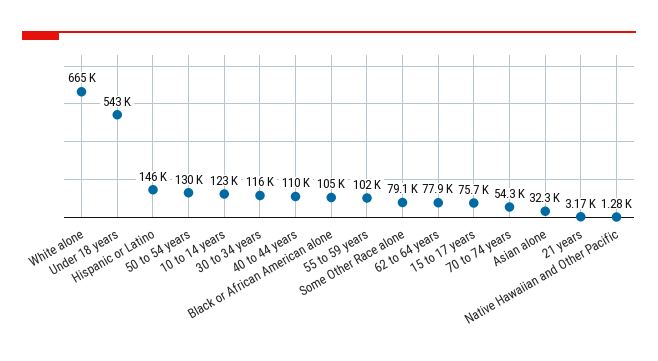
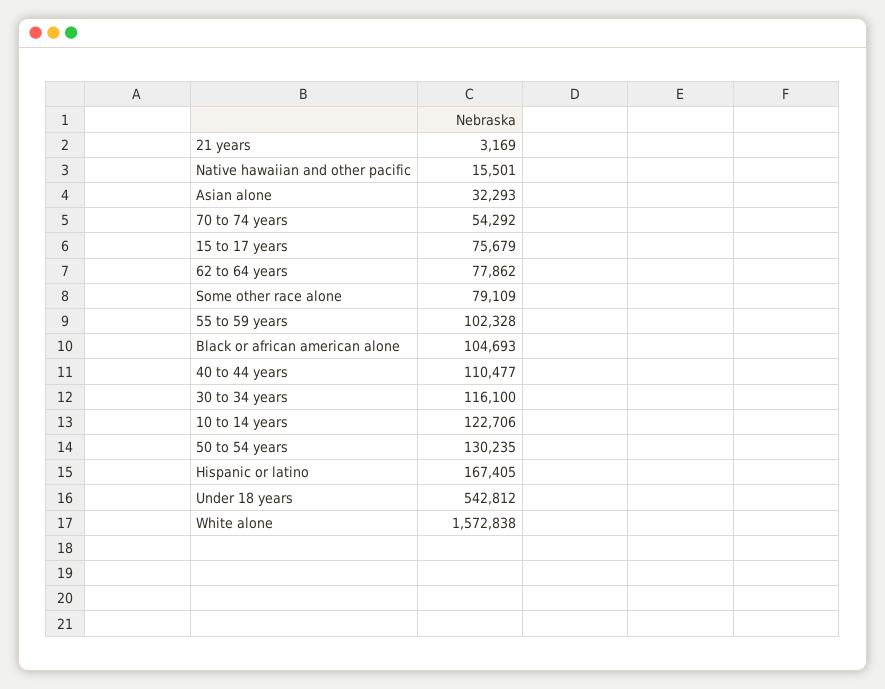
  {
-   "White alone": 665000,
+   "White alone": 1572838,
    "Under 18 years": 542812,
-   "Hispanic or Latino": 146000,
+   "Hispanic or Latino": 167405,
    "50 to 54 years": 130235,
    "10 to 14 years": 122706,
    "30 to 34 years": 116100,
    "40 to 44 years": 110477,
    "Black or African American alone": 104693,
    "55 to 59 years": 102328,
    "Some Other Race alone": 79109,
    "62 to 64 years": 77862,
    "15 to 17 years": 75679,
    "70 to 74 years": 54292,
    "Asian alone": 32293,
    "21 years": 3169,
-   "Native Hawaiian and Other Pacific": 1280
+   "Native Hawaiian and Other Pacific": 15501
  }

